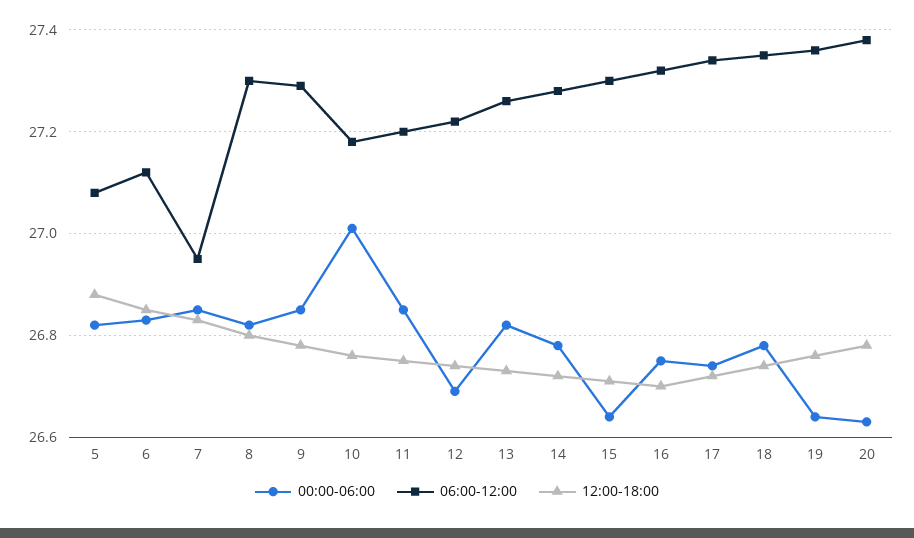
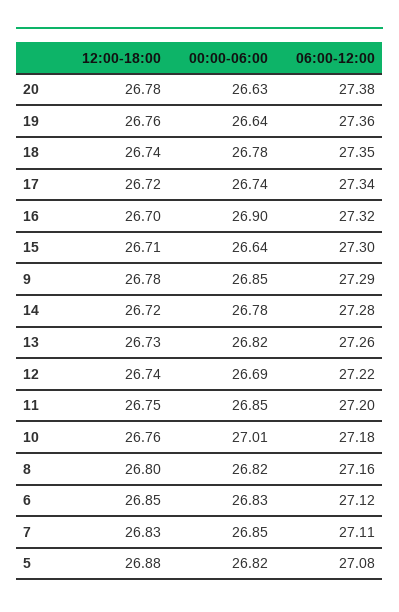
  {
    "00:00-06:00": {
      "5": 26.82,
      "6": 26.83,
      "7": 26.85,
      "8": 26.82,
      "9": 26.85,
      "10": 27.01,
      "11": 26.85,
      "12": 26.69,
      "13": 26.82,
      "14": 26.78,
      "15": 26.64,
-     "16": 26.75,
+     "16": 26.9,
      "17": 26.74,
      "18": 26.78,
      "19": 26.64,
      "20": 26.63
    },
    "06:00-12:00": {
      "5": 27.08,
      "6": 27.12,
-     "7": 26.95,
+     "7": 27.11,
-     "8": 27.3,
+     "8": 27.16,
      "9": 27.29,
      "10": 27.18,
      "11": 27.2,
      "12": 27.22,
      "13": 27.26,
      "14": 27.28,
      "15": 27.3,
      "16": 27.32,
      "17": 27.34,
      "18": 27.35,
      "19": 27.36,
      "20": 27.38
    },
    "12:00-18:00": {
      "5": 26.88,
      "6": 26.85,
      "7": 26.83,
      "8": 26.8,
      "9": 26.78,
      "10": 26.76,
      "11": 26.75,
      "12": 26.74,
      "13": 26.73,
      "14": 26.72,
      "15": 26.71,
      "16": 26.7,
      "17": 26.72,
      "18": 26.74,
      "19": 26.76,
      "20": 26.78
    }
  }

